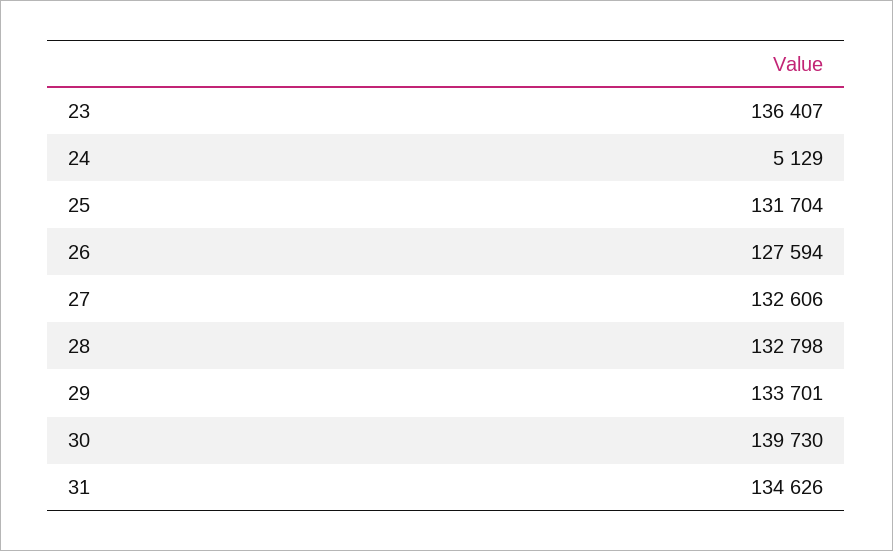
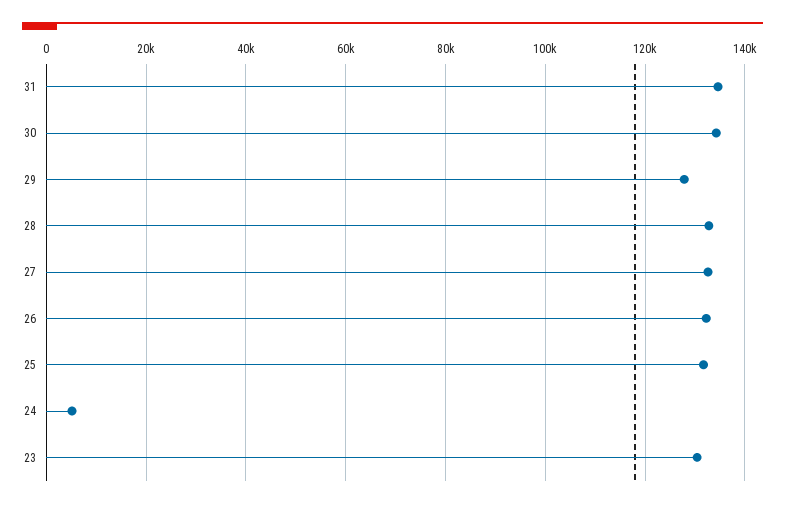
  {
-   "23": 136407,
+   "23": 130000,
    "24": 5129,
    "25": 131704,
-   "26": 127594,
+   "26": 132000,
    "27": 132606,
    "28": 132798,
-   "29": 133701,
+   "29": 128000,
-   "30": 139730,
+   "30": 134000,
    "31": 134626
  }

